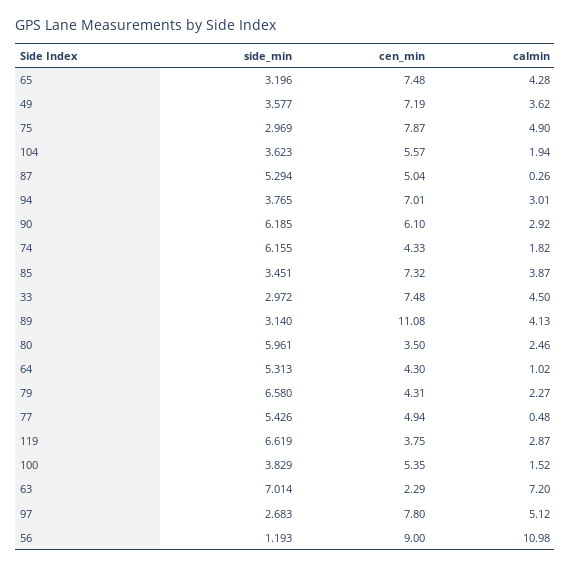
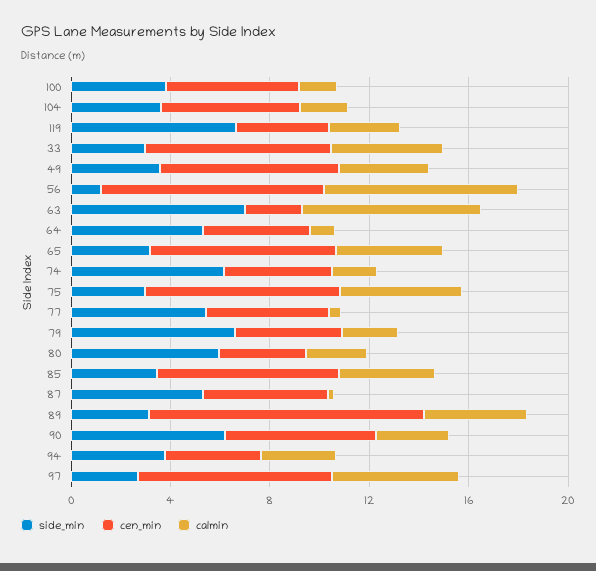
  {
    "side_min": {
      "65": 3.196,
      "49": 3.577,
      "75": 2.969,
      "104": 3.623,
      "87": 5.294,
      "94": 3.765,
      "90": 6.185,
      "74": 6.155,
      "85": 3.451,
      "33": 2.972,
      "89": 3.14,
      "80": 5.961,
      "64": 5.313,
      "79": 6.58,
      "77": 5.426,
      "119": 6.619,
      "100": 3.829,
      "63": 7.014,
      "97": 2.683,
      "56": 1.193
    },
    "cen_min": {
      "65": 7.48,
      "49": 7.19,
      "75": 7.87,
      "104": 5.57,
      "87": 5.04,
-     "94": 7.01,
+     "94": 4,
      "90": 6.1,
      "74": 4.33,
      "85": 7.32,
      "33": 7.48,
      "89": 11.08,
      "80": 3.5,
      "64": 4.3,
      "79": 4.31,
      "77": 4.94,
      "119": 3.75,
      "100": 5.35,
      "63": 2.29,
      "97": 7.8,
      "56": 9
    },
    "calmin": {
      "65": 4.28,
      "49": 3.62,
      "75": 4.9,
      "104": 1.94,
      "87": 0.26,
      "94": 3.01,
      "90": 2.92,
      "74": 1.82,
      "85": 3.87,
      "33": 4.5,
      "89": 4.13,
      "80": 2.46,
      "64": 1.02,
      "79": 2.27,
      "77": 0.48,
      "119": 2.87,
      "100": 1.52,
      "63": 7.2,
      "97": 5.12,
-     "56": 10.98
+     "56": 8
    }
  }

